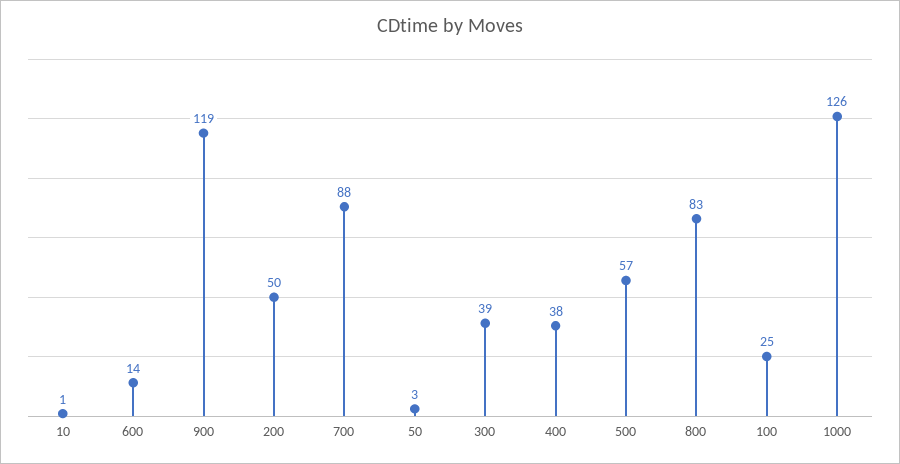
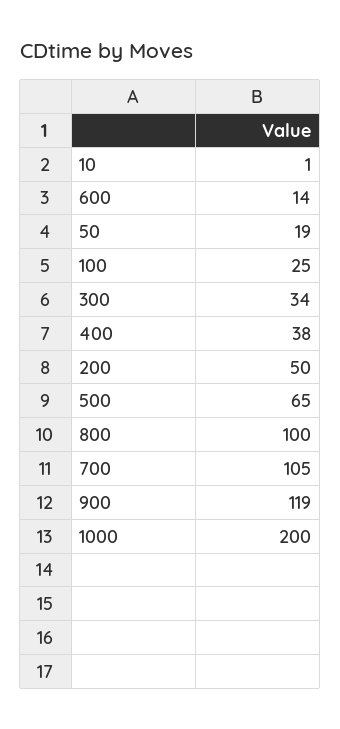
  {
    "10": 1,
    "600": 14,
    "900": 119,
    "200": 50,
-   "700": 88,
+   "700": 105,
-   "50": 3,
+   "50": 19,
-   "300": 39,
+   "300": 34,
    "400": 38,
-   "500": 57,
+   "500": 65,
-   "800": 83,
+   "800": 100,
    "100": 25,
-   "1000": 126
+   "1000": 200
  }

